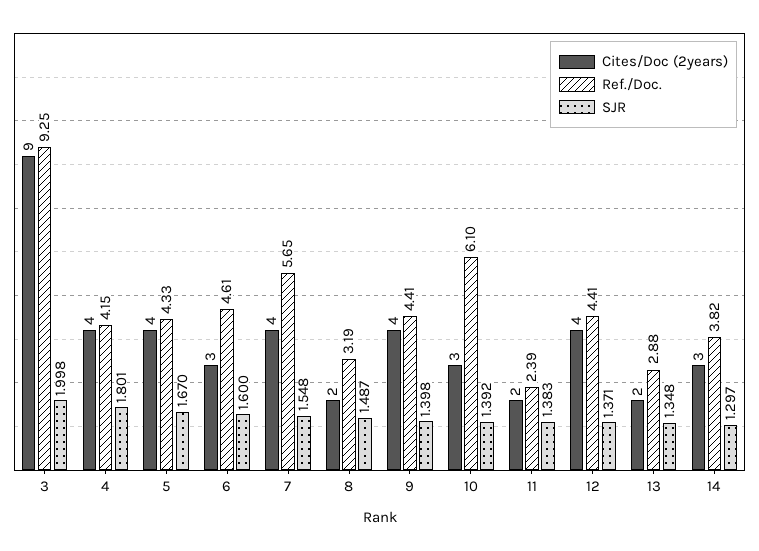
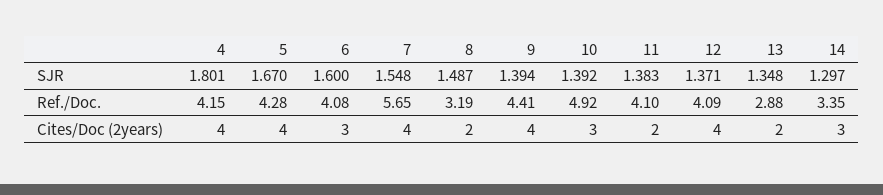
  {
    "Cites/Doc (2years)": {
-     "3": 9,
      "4": 4,
      "5": 4,
      "6": 3,
      "7": 4,
      "8": 2,
      "9": 4,
      "10": 3,
      "11": 2,
      "12": 4,
      "13": 2,
      "14": 3
    },
    "Ref./Doc.": {
-     "3": 9.25,
      "4": 4.15,
-     "5": 4.33,
+     "5": 4.28,
-     "6": 4.61,
+     "6": 4.08,
      "7": 5.65,
      "8": 3.19,
      "9": 4.41,
-     "10": 6.1,
+     "10": 4.92,
-     "11": 2.39,
+     "11": 4.1,
-     "12": 4.41,
+     "12": 4.09,
      "13": 2.88,
-     "14": 3.82
+     "14": 3.35
    },
    "SJR": {
-     "3": 1.998,
      "4": 1.801,
      "5": 1.67,
      "6": 1.6,
      "7": 1.548,
      "8": 1.487,
-     "9": 1.398,
+     "9": 1.394,
      "10": 1.392,
      "11": 1.383,
      "12": 1.371,
      "13": 1.348,
      "14": 1.297
    }
  }

